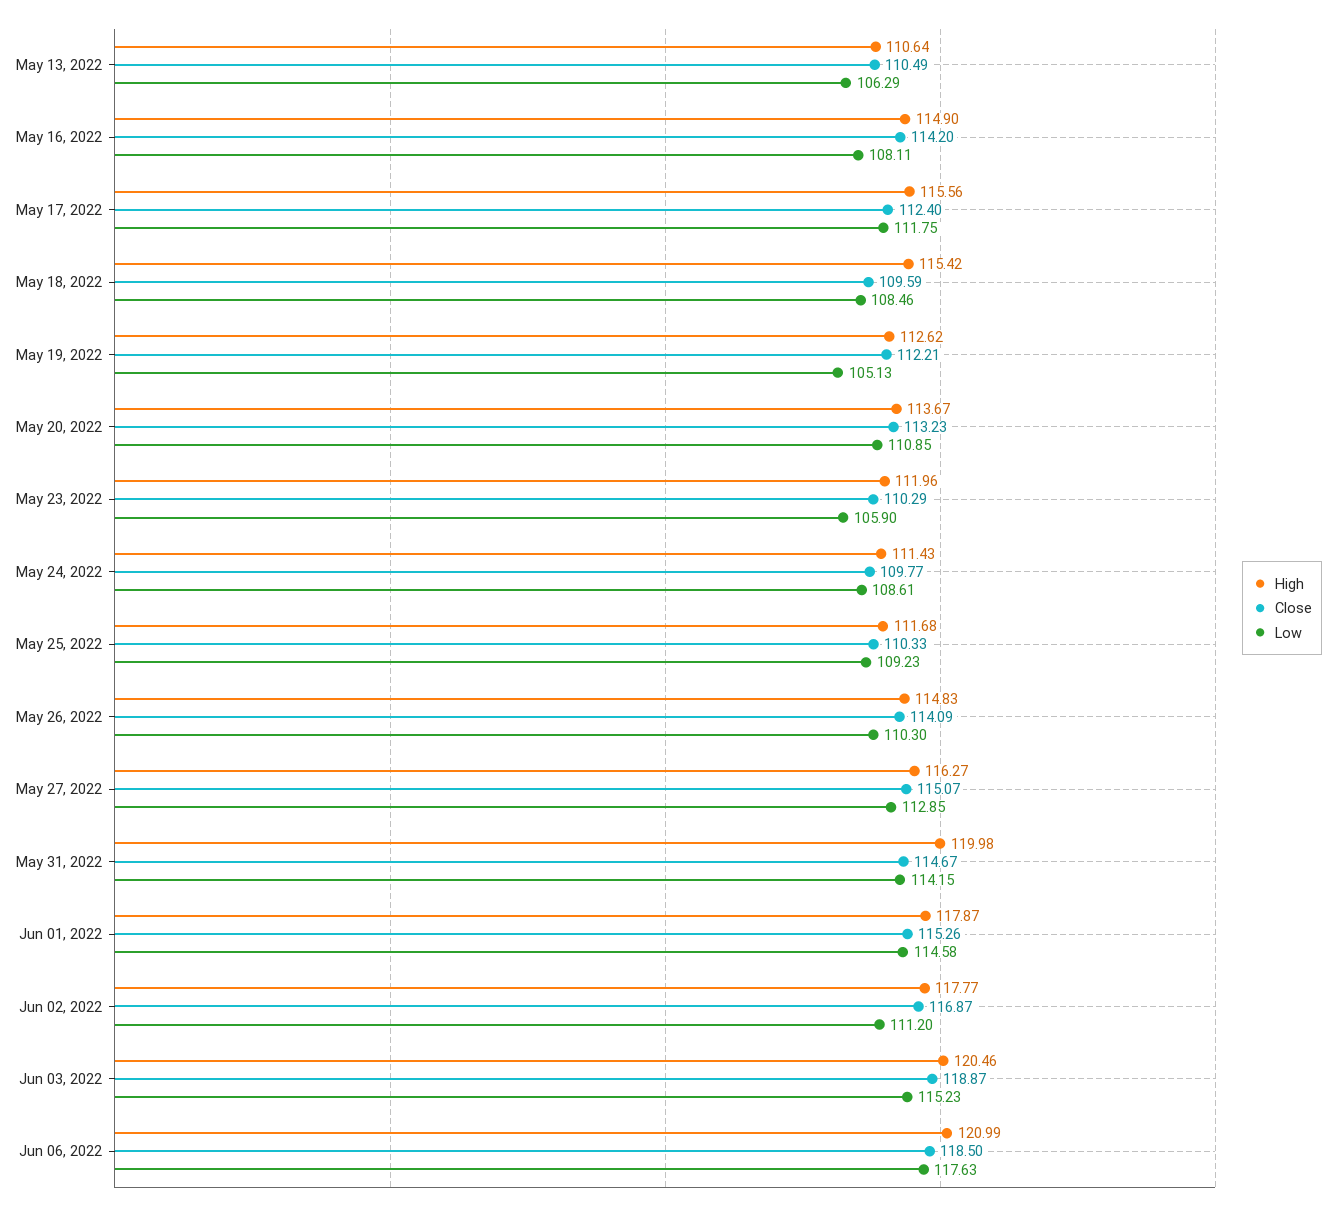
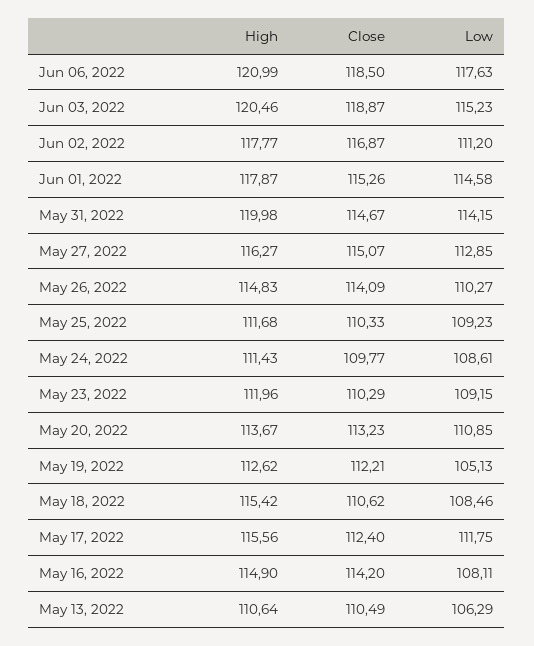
  {
    "High": {
      "May 13, 2022": 110.64,
      "May 16, 2022": 114.9,
      "May 17, 2022": 115.56,
      "May 18, 2022": 115.42,
      "May 19, 2022": 112.62,
      "May 20, 2022": 113.67,
      "May 23, 2022": 111.96,
      "May 24, 2022": 111.43,
      "May 25, 2022": 111.68,
      "May 26, 2022": 114.83,
      "May 27, 2022": 116.27,
      "May 31, 2022": 119.98,
      "Jun 01, 2022": 117.87,
      "Jun 02, 2022": 117.77,
      "Jun 03, 2022": 120.46,
      "Jun 06, 2022": 120.99
    },
    "Close": {
      "May 13, 2022": 110.49,
      "May 16, 2022": 114.2,
      "May 17, 2022": 112.4,
-     "May 18, 2022": 109.59,
+     "May 18, 2022": 110.62,
      "May 19, 2022": 112.21,
      "May 20, 2022": 113.23,
      "May 23, 2022": 110.29,
      "May 24, 2022": 109.77,
      "May 25, 2022": 110.33,
      "May 26, 2022": 114.09,
      "May 27, 2022": 115.07,
      "May 31, 2022": 114.67,
      "Jun 01, 2022": 115.26,
      "Jun 02, 2022": 116.87,
      "Jun 03, 2022": 118.87,
      "Jun 06, 2022": 118.5
    },
    "Low": {
      "May 13, 2022": 106.29,
      "May 16, 2022": 108.11,
      "May 17, 2022": 111.75,
      "May 18, 2022": 108.46,
      "May 19, 2022": 105.13,
      "May 20, 2022": 110.85,
-     "May 23, 2022": 105.9,
+     "May 23, 2022": 109.15,
      "May 24, 2022": 108.61,
      "May 25, 2022": 109.23,
-     "May 26, 2022": 110.3,
+     "May 26, 2022": 110.27,
      "May 27, 2022": 112.85,
      "May 31, 2022": 114.15,
      "Jun 01, 2022": 114.58,
      "Jun 02, 2022": 111.2,
      "Jun 03, 2022": 115.23,
      "Jun 06, 2022": 117.63
    }
  }

